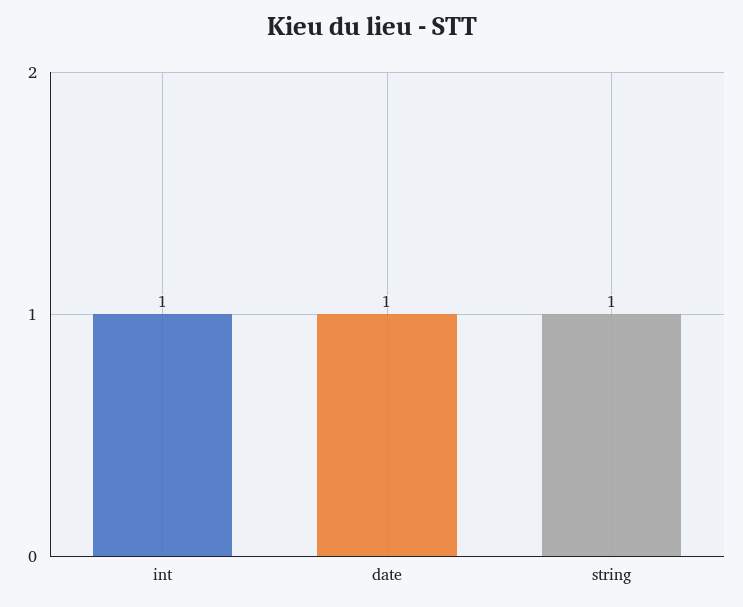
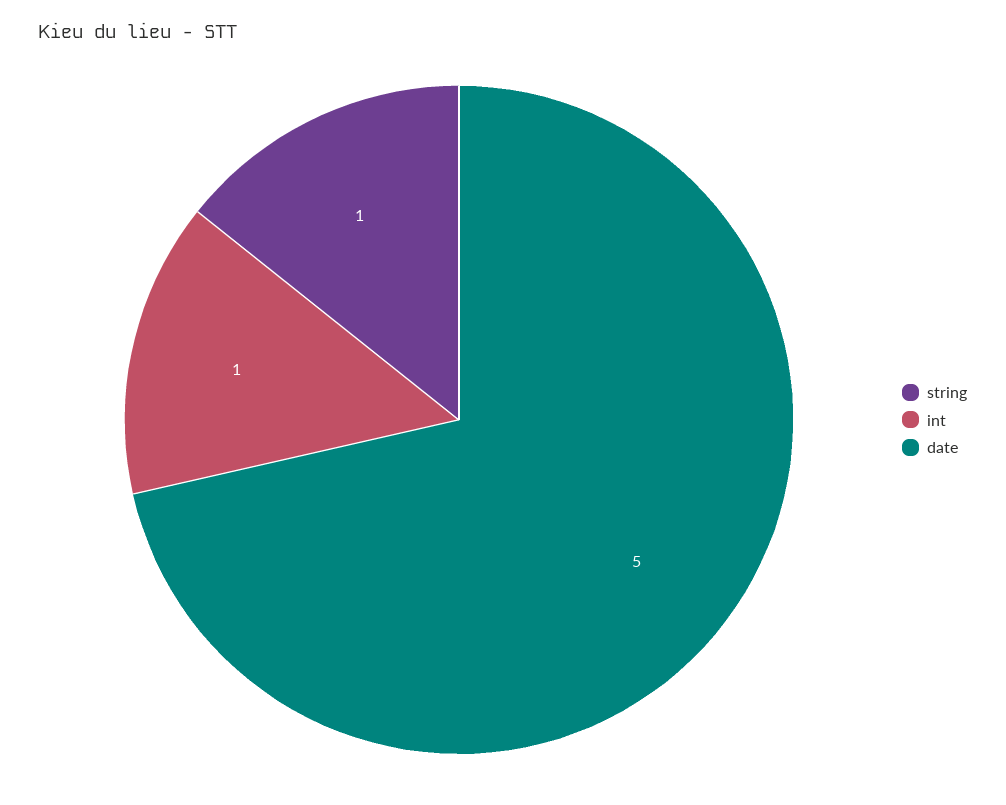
  {
    "int": 1,
-   "date": 1,
+   "date": 5,
    "string": 1
  }

